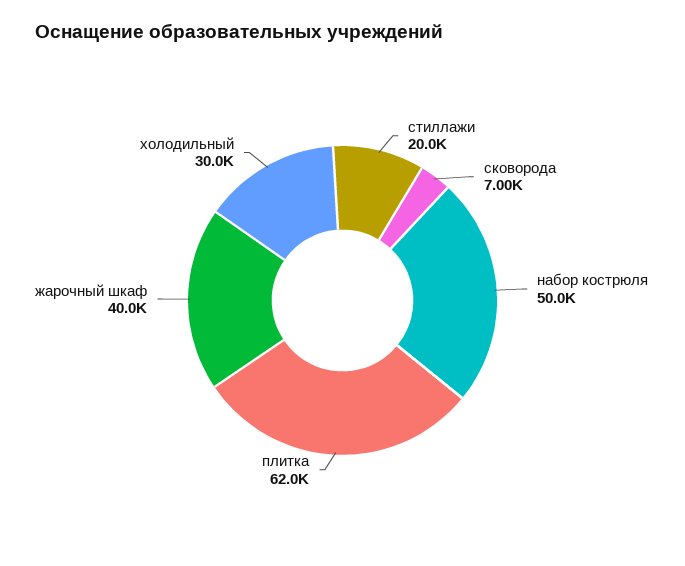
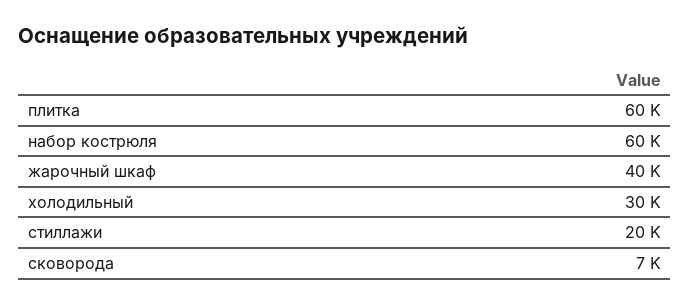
  {
    "стиллажи": 20000,
    "сковорода": 7000,
-   "набор кострюля": 50000,
+   "набор кострюля": 60000,
-   "плитка": 62000,
+   "плитка": 60000,
    "жарочный шкаф": 40000,
    "холодильный": 30000
  }

